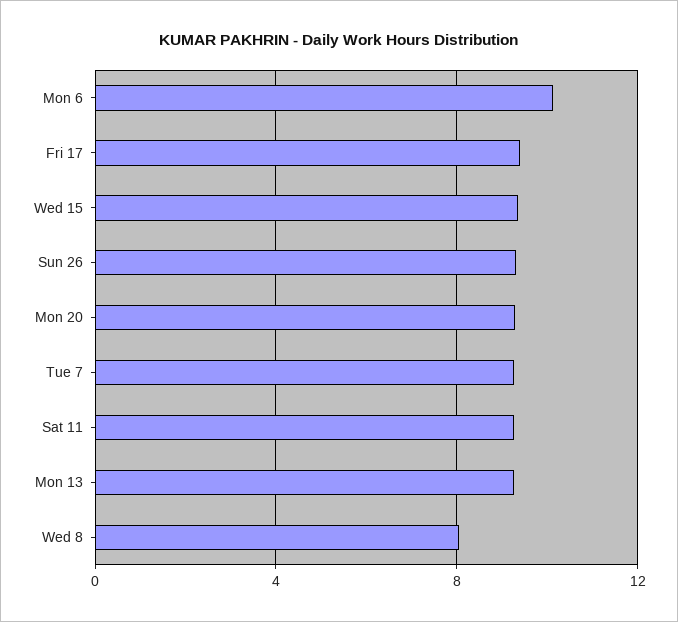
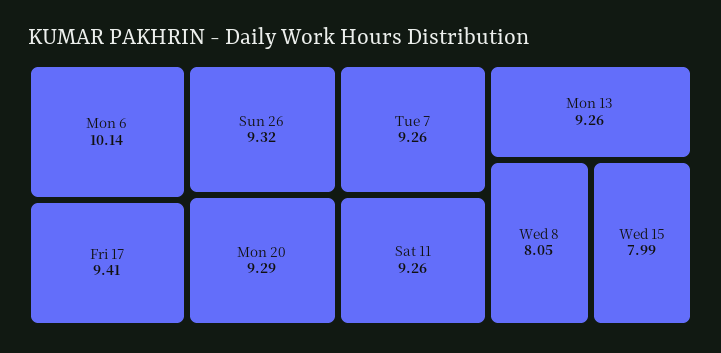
  {
    "Mon 6": 10.14,
    "Fri 17": 9.41,
-   "Wed 15": 9.5,
+   "Wed 15": 7.99,
    "Sun 26": 9.32,
    "Mon 20": 9.29,
    "Tue 7": 9.26,
    "Sat 11": 9.26,
    "Mon 13": 9.26,
    "Wed 8": 8.05
  }

